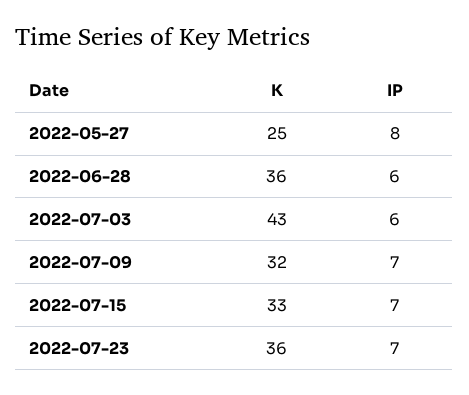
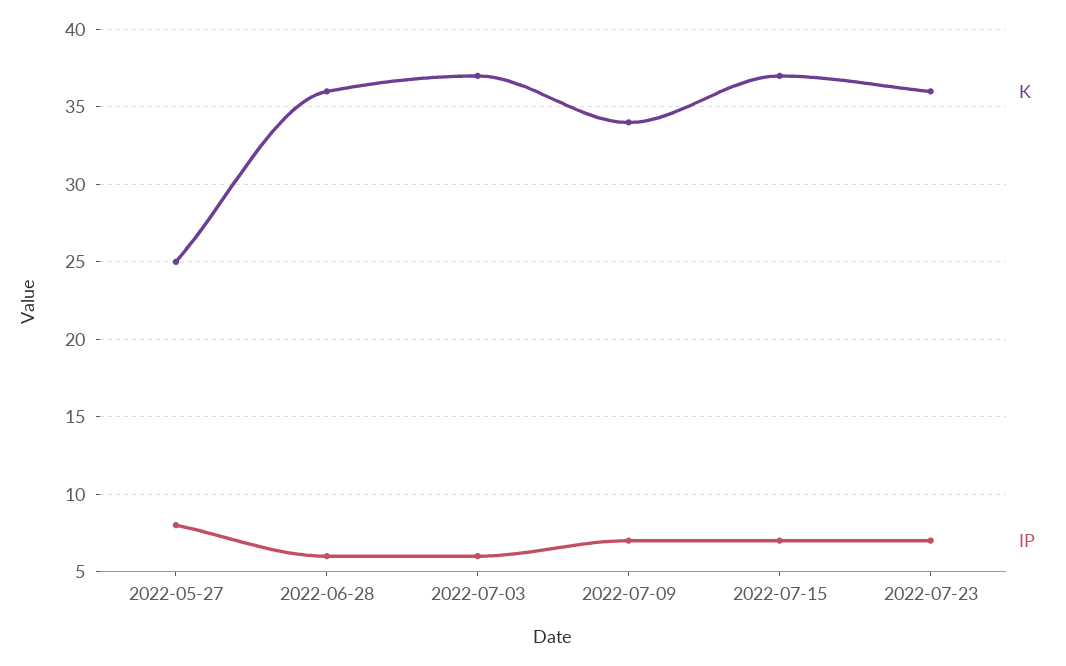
  {
    "K": {
      "2022-05-27": 25,
      "2022-06-28": 36,
-     "2022-07-03": 43,
+     "2022-07-03": 37,
-     "2022-07-09": 32,
+     "2022-07-09": 34,
-     "2022-07-15": 33,
+     "2022-07-15": 37,
      "2022-07-23": 36
    },
    "IP": {
      "2022-05-27": 8,
      "2022-06-28": 6,
      "2022-07-03": 6,
      "2022-07-09": 7,
      "2022-07-15": 7,
      "2022-07-23": 7
    }
  }

